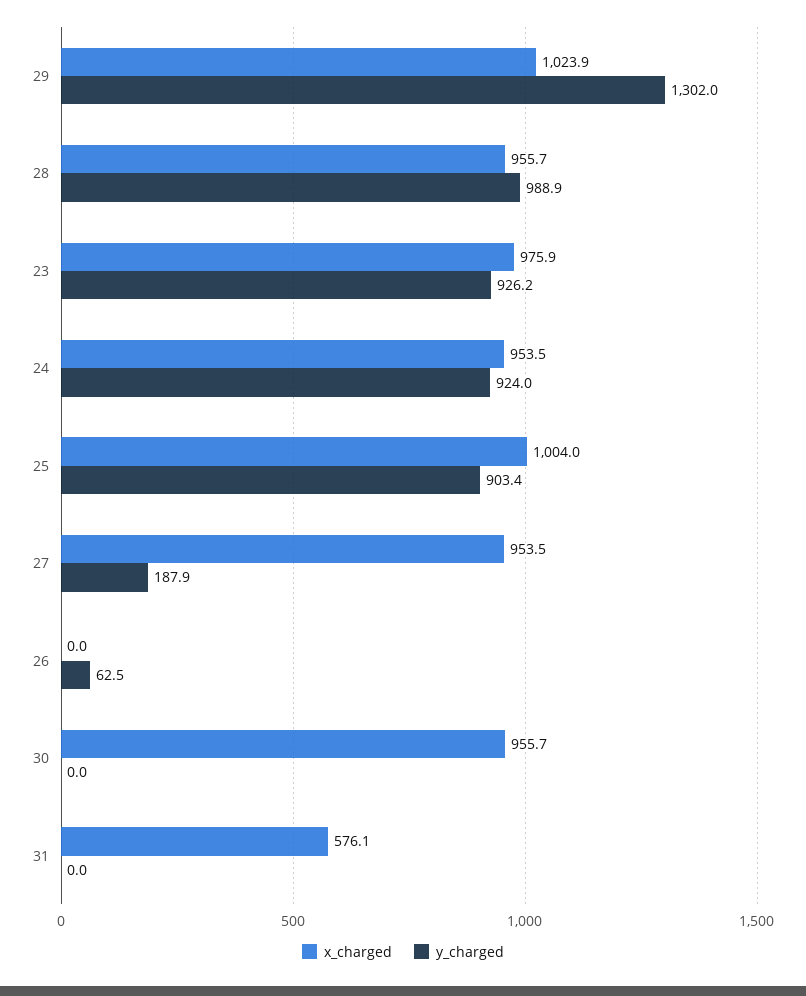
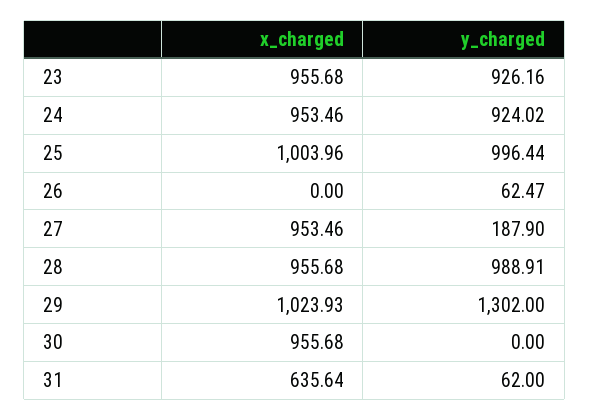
  {
    "x_charged": {
      "29": 1023.93,
      "28": 955.68,
-     "23": 975.9,
+     "23": 955.68,
      "24": 953.46,
      "25": 1003.96,
      "27": 953.46,
      "26": 0,
      "30": 955.68,
-     "31": 576.1
+     "31": 635.64
    },
    "y_charged": {
      "29": 1302,
      "28": 988.91,
      "23": 926.16,
      "24": 924.02,
-     "25": 903.4,
+     "25": 996.44,
      "27": 187.9,
      "26": 62.47,
      "30": 0,
-     "31": 0
+     "31": 62
    }
  }

